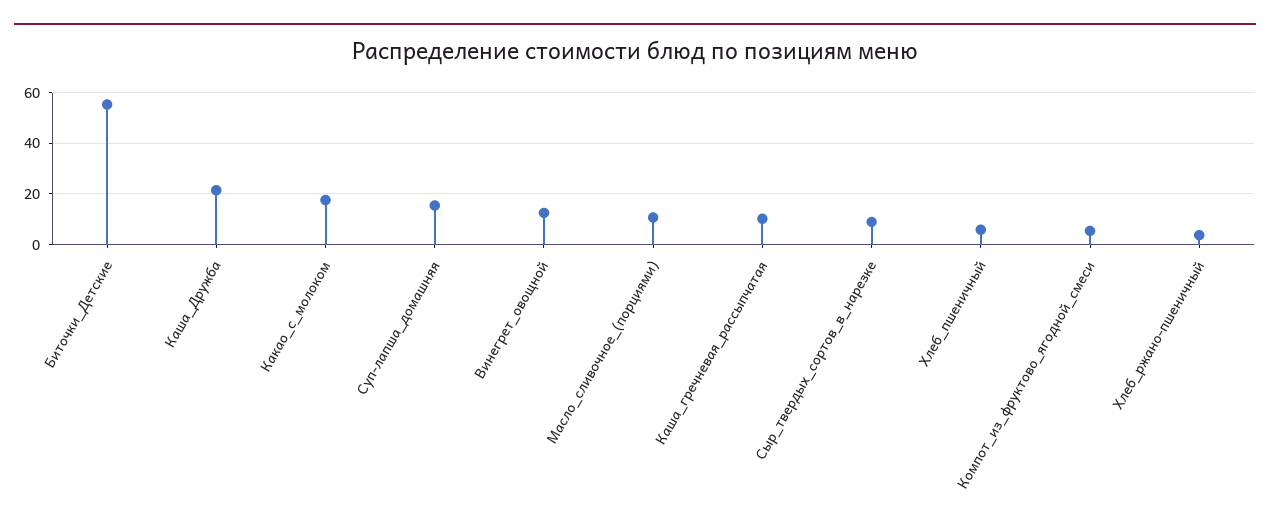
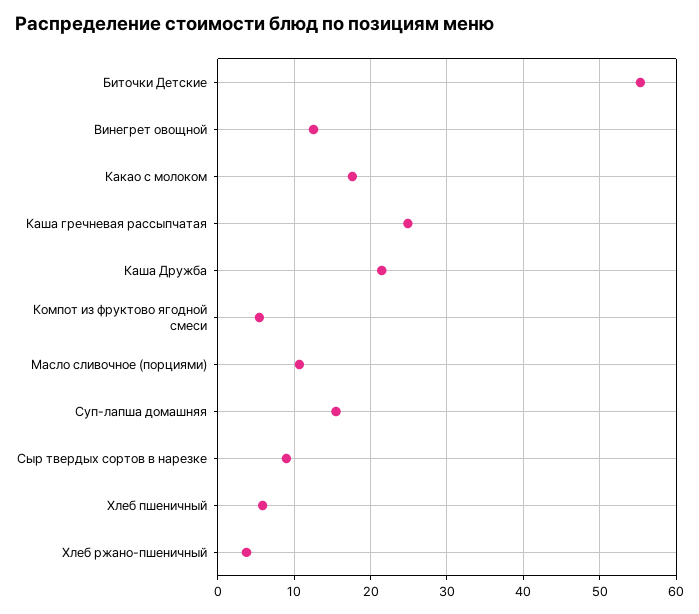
  {
    "Биточки_Детские": 55,
    "Каша_Дружба": 21,
    "Какао_с_молоком": 18,
    "Суп-лапша_домашняя": 15,
    "Винегрет_овощной": 13,
    "Масло_сливочное_(порциями)": 11,
-   "Каша_гречневая_рассыпчатая": 10,
+   "Каша_гречневая_рассыпчатая": 25,
    "Сыр_твердых_сортов_в_нарезке": 9,
    "Хлеб_пшеничный": 6,
    "Компот_из_фруктово_ягодной_смеси": 5,
    "Хлеб_ржано-пшеничный": 4
  }

